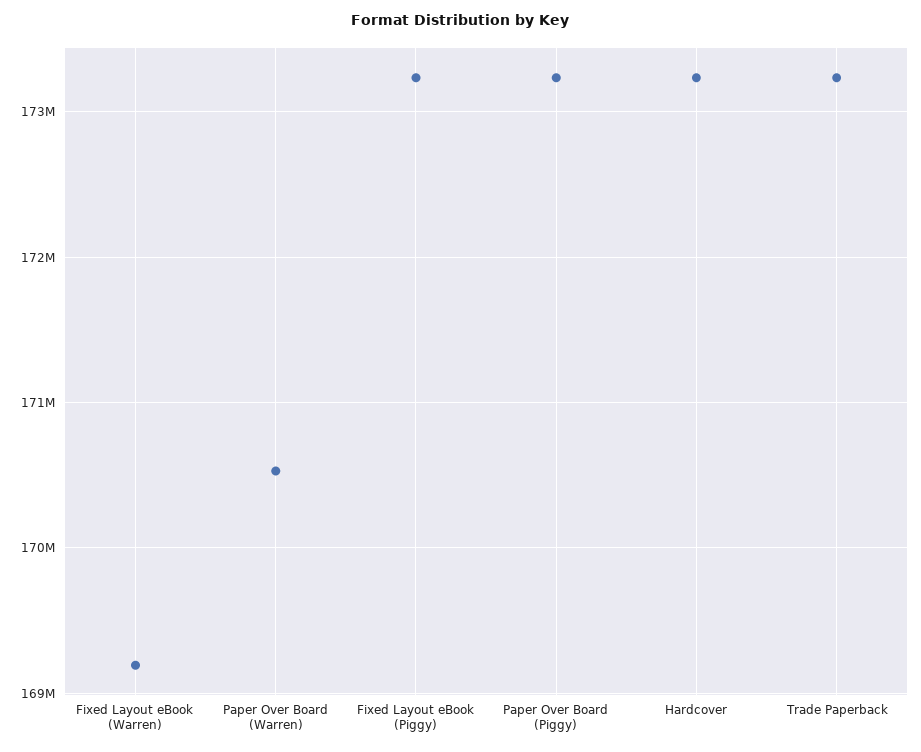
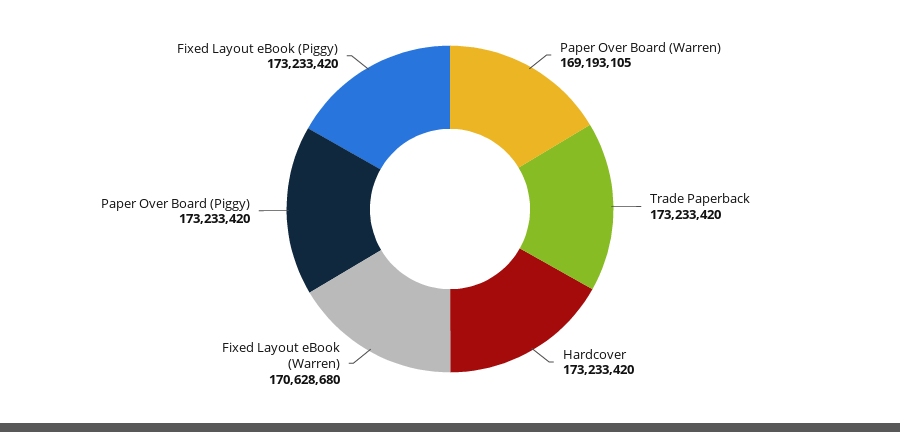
  {
-   "Fixed Layout eBook (Warren)": 169200000,
+   "Fixed Layout eBook (Warren)": 170628680,
-   "Paper Over Board (Warren)": 170500000,
+   "Paper Over Board (Warren)": 169193105,
    "Fixed Layout eBook (Piggy)": 173233420,
    "Paper Over Board (Piggy)": 173233420,
    "Hardcover": 173233420,
    "Trade Paperback": 173233420
  }

